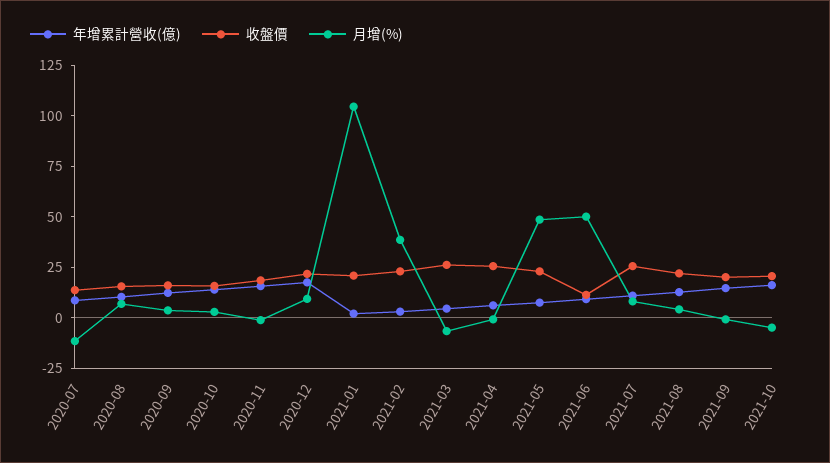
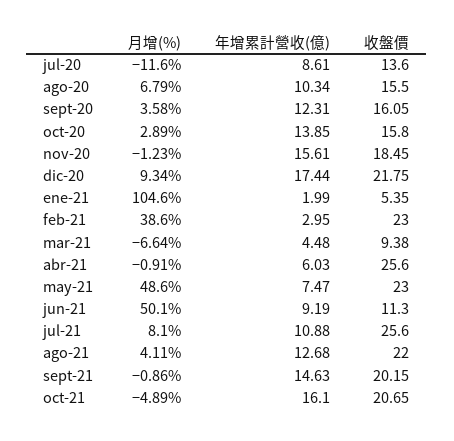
  {
    "年增累計營收(億)": {
      "2020-07": 8.61,
      "2020-08": 10.34,
      "2020-09": 12.31,
      "2020-10": 13.85,
      "2020-11": 15.61,
      "2020-12": 17.44,
      "2021-01": 1.99,
      "2021-02": 2.95,
      "2021-03": 4.48,
      "2021-04": 6.03,
      "2021-05": 7.47,
      "2021-06": 9.19,
      "2021-07": 10.88,
      "2021-08": 12.68,
      "2021-09": 14.63,
      "2021-10": 16.1
    },
    "收盤價": {
      "2020-07": 13.6,
      "2020-08": 15.5,
      "2020-09": 16.05,
      "2020-10": 15.8,
      "2020-11": 18.45,
      "2020-12": 21.75,
-     "2021-01": 20,
+     "2021-01": 5.35,
      "2021-02": 23,
-     "2021-03": 25,
+     "2021-03": 9.38,
      "2021-04": 25.6,
      "2021-05": 23,
      "2021-06": 11.3,
      "2021-07": 25.6,
      "2021-08": 22,
      "2021-09": 20.15,
      "2021-10": 20.65
    },
    "月增(%)": {
      "2020-07": -11.6,
      "2020-08": 6.79,
      "2020-09": 3.58,
      "2020-10": 2.89,
      "2020-11": -1.23,
      "2020-12": 9.34,
      "2021-01": 104.6,
      "2021-02": 38.6,
      "2021-03": -6.64,
      "2021-04": -0.91,
      "2021-05": 48.6,
      "2021-06": 50.1,
      "2021-07": 8.1,
      "2021-08": 4.11,
      "2021-09": -0.86,
      "2021-10": -4.89
    }
  }

